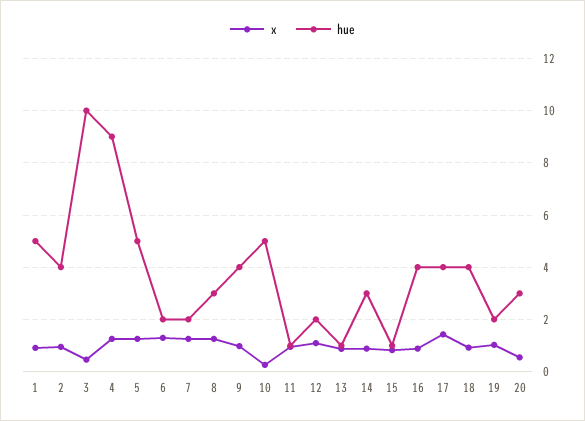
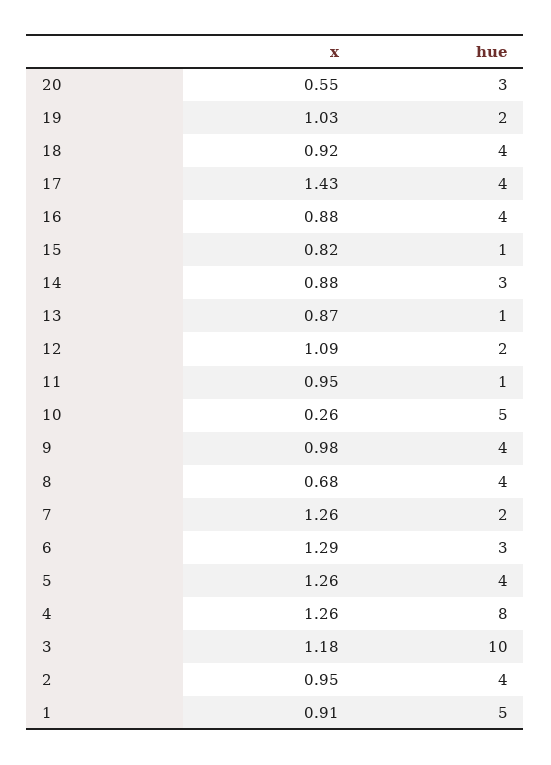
  {
    "x": {
      "1": 0.91,
      "2": 0.95,
-     "3": 0.5,
+     "3": 1.18,
      "4": 1.26,
      "5": 1.26,
      "6": 1.29,
      "7": 1.26,
-     "8": 1.25,
+     "8": 0.68,
      "9": 0.98,
      "10": 0.26,
      "11": 0.95,
      "12": 1.09,
      "13": 0.87,
      "14": 0.88,
      "15": 0.82,
      "16": 0.88,
      "17": 1.43,
      "18": 0.92,
      "19": 1.03,
      "20": 0.55
    },
    "hue": {
      "1": 5,
      "2": 4,
      "3": 10,
-     "4": 9,
+     "4": 8,
-     "5": 5,
+     "5": 4,
-     "6": 2,
+     "6": 3,
      "7": 2,
-     "8": 3,
+     "8": 4,
      "9": 4,
      "10": 5,
      "11": 1,
      "12": 2,
      "13": 1,
      "14": 3,
      "15": 1,
      "16": 4,
      "17": 4,
      "18": 4,
      "19": 2,
      "20": 3
    }
  }

